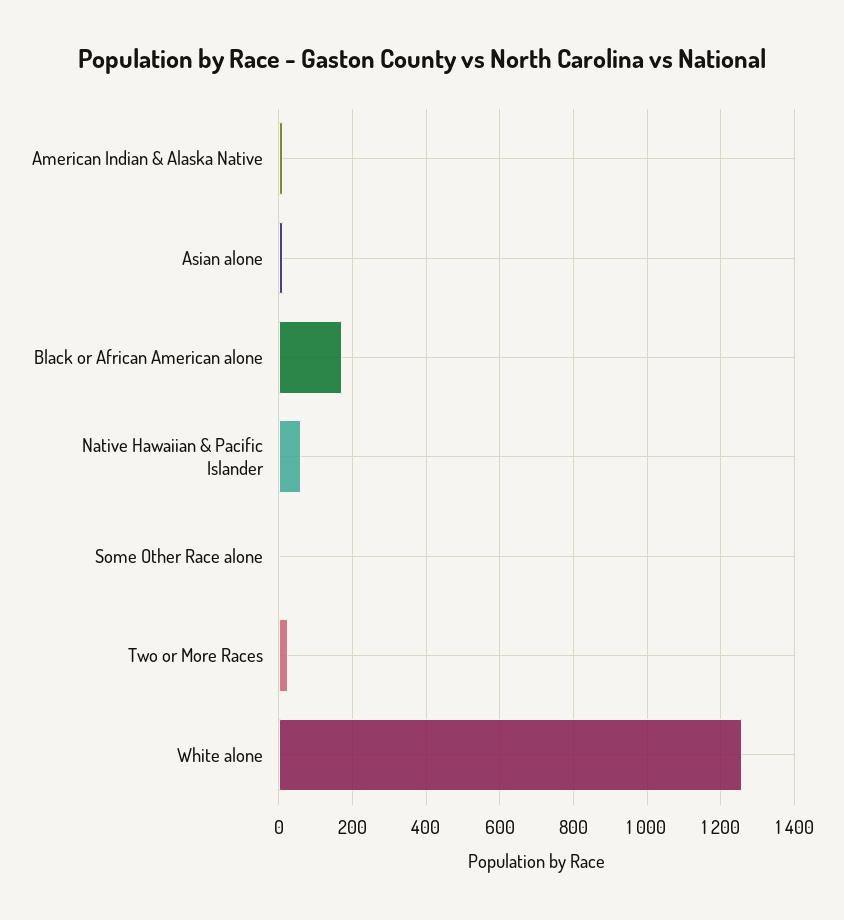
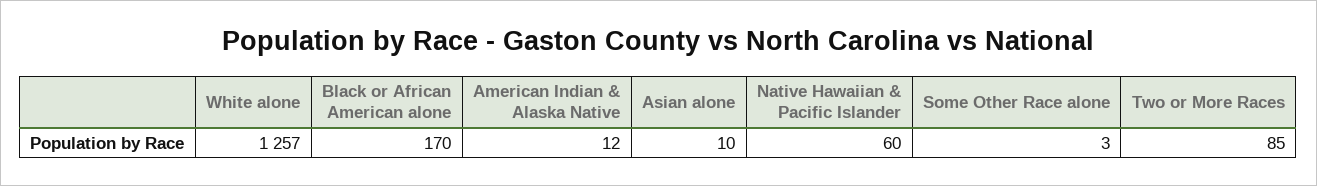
  {
    "American Indian & Alaska Native": 12,
    "Asian alone": 10,
    "Black or African American alone": 170,
    "Native Hawaiian & Pacific Islander": 60,
    "Some Other Race alone": 3,
-   "Two or More Races": 20,
+   "Two or More Races": 85,
    "White alone": 1257
  }

